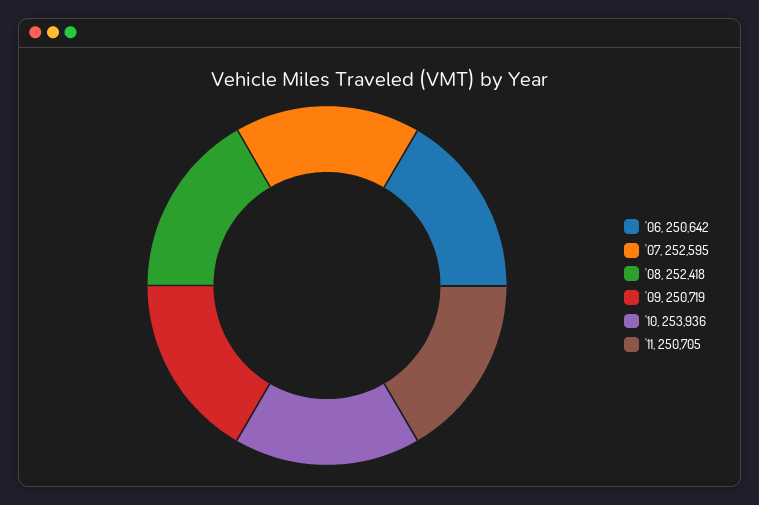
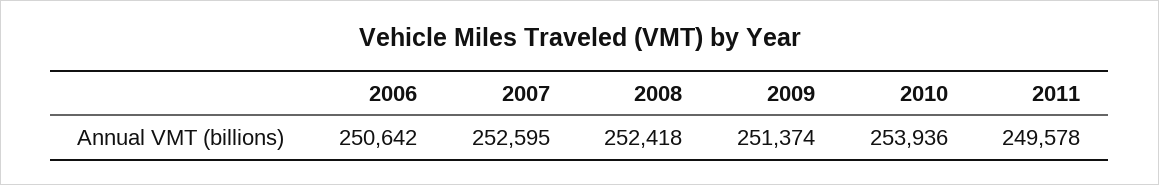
  {
    "'06": 250642,
    "'07": 252595,
    "'08": 252418,
-   "'09": 250719,
+   "'09": 251374,
    "'10": 253936,
-   "'11": 250705
+   "'11": 249578
  }

